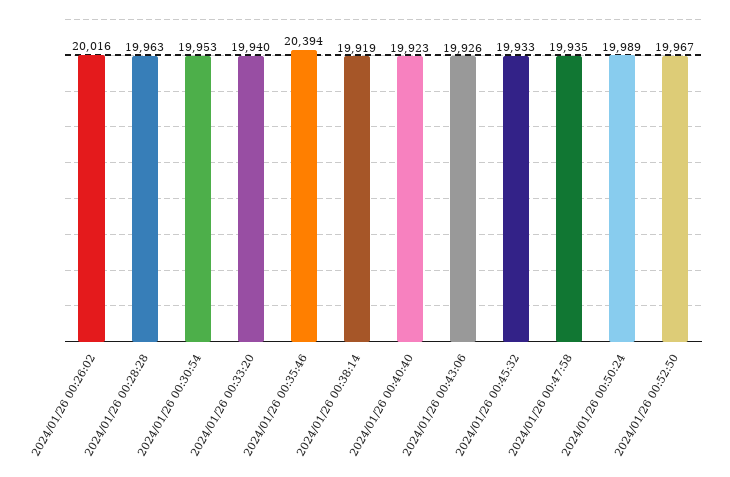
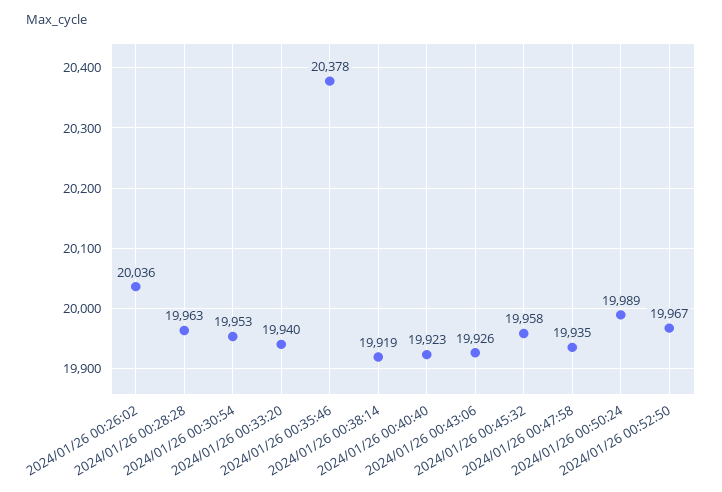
  {
-   "2024/01/26 00:26:02": 20016,
+   "2024/01/26 00:26:02": 20036,
    "2024/01/26 00:28:28": 19963,
    "2024/01/26 00:30:54": 19953,
    "2024/01/26 00:33:20": 19940,
-   "2024/01/26 00:35:46": 20394,
+   "2024/01/26 00:35:46": 20378,
    "2024/01/26 00:38:14": 19919,
    "2024/01/26 00:40:40": 19923,
    "2024/01/26 00:43:06": 19926,
-   "2024/01/26 00:45:32": 19933,
+   "2024/01/26 00:45:32": 19958,
    "2024/01/26 00:47:58": 19935,
    "2024/01/26 00:50:24": 19989,
    "2024/01/26 00:52:50": 19967
  }

